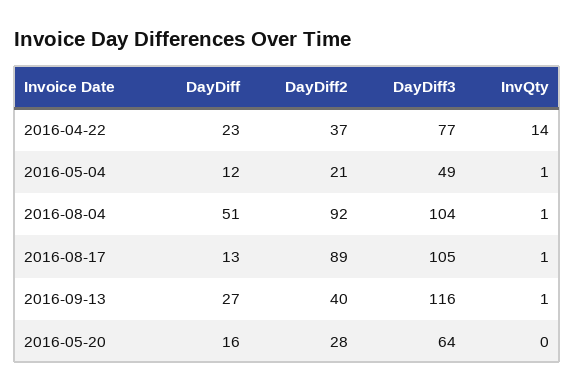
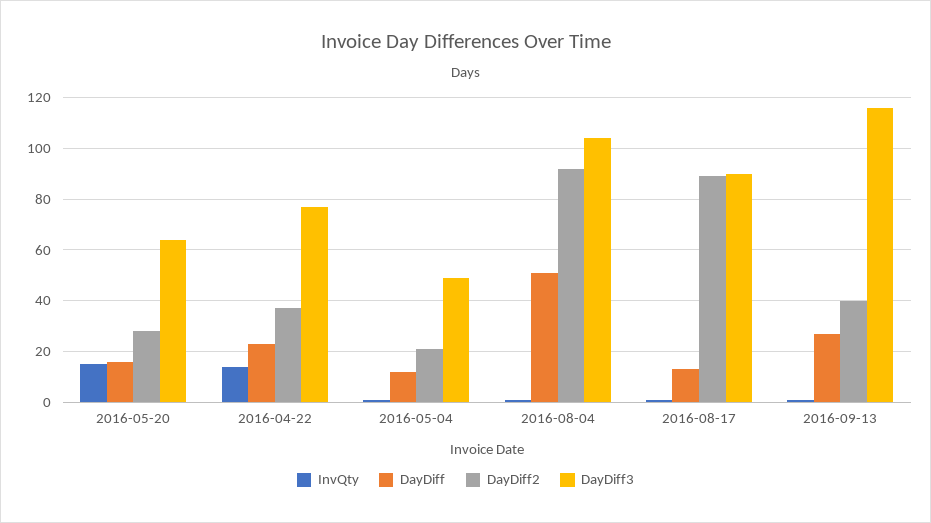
  {
    "DayDiff": {
      "2016-04-22": 23,
      "2016-05-04": 12,
      "2016-08-04": 51,
      "2016-08-17": 13,
      "2016-09-13": 27,
      "2016-05-20": 16
    },
    "DayDiff2": {
      "2016-04-22": 37,
      "2016-05-04": 21,
      "2016-08-04": 92,
      "2016-08-17": 89,
      "2016-09-13": 40,
      "2016-05-20": 28
    },
    "DayDiff3": {
      "2016-04-22": 77,
      "2016-05-04": 49,
      "2016-08-04": 104,
-     "2016-08-17": 105,
+     "2016-08-17": 90,
      "2016-09-13": 116,
      "2016-05-20": 64
    },
    "InvQty": {
      "2016-04-22": 14,
      "2016-05-04": 1,
      "2016-08-04": 1,
      "2016-08-17": 1,
      "2016-09-13": 1,
-     "2016-05-20": 0
+     "2016-05-20": 15
    }
  }

